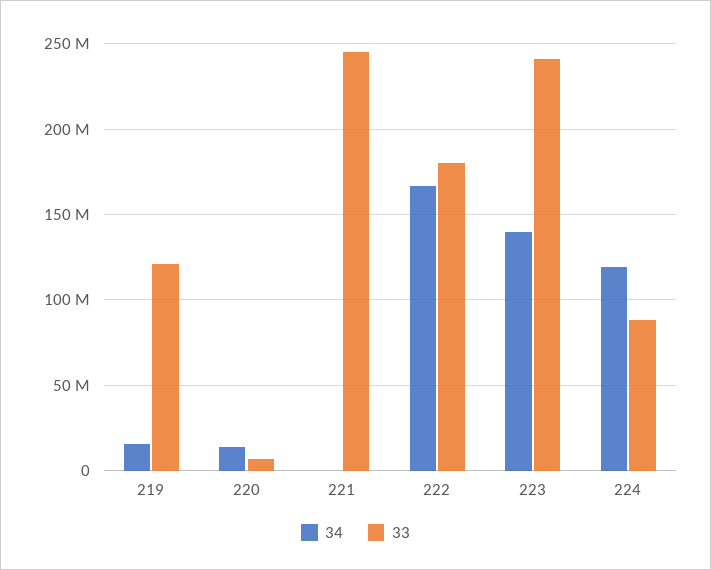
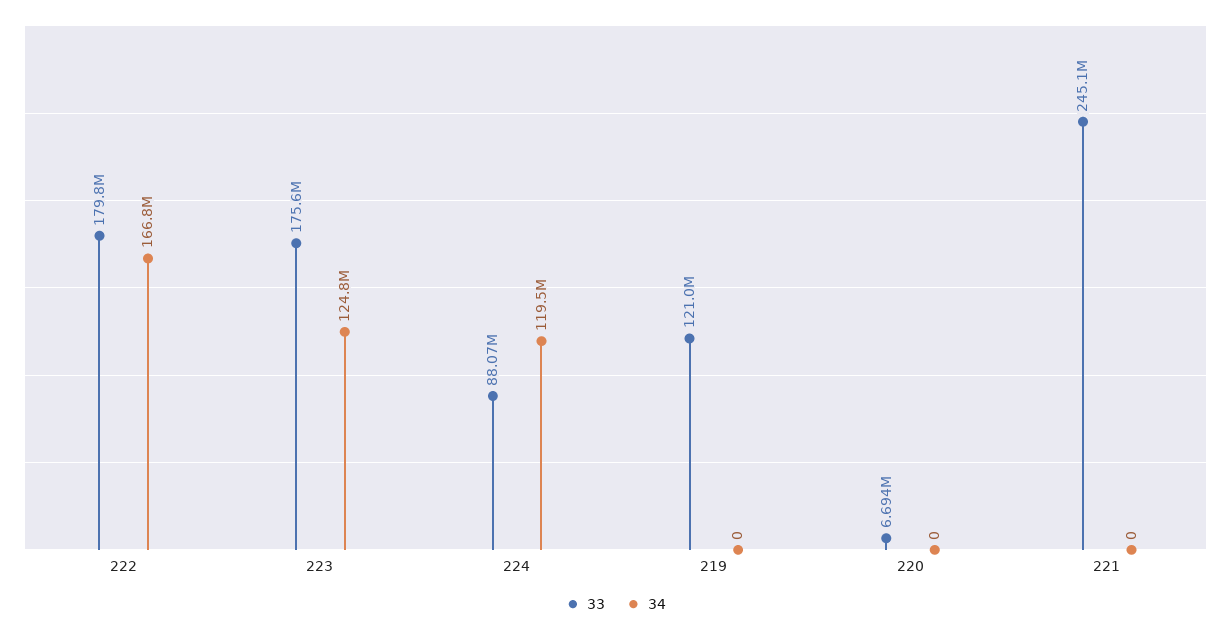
  {
    "34": {
-     "219": 15000000,
+     "219": 0,
-     "220": 15000000,
+     "220": 0,
      "221": 0,
      "222": 166800000,
-     "223": 140000000,
+     "223": 124800000,
      "224": 119500000
    },
    "33": {
      "219": 121000000,
      "220": 6694000,
      "221": 245100000,
      "222": 179800000,
-     "223": 240000000,
+     "223": 175600000,
      "224": 88070000
    }
  }

